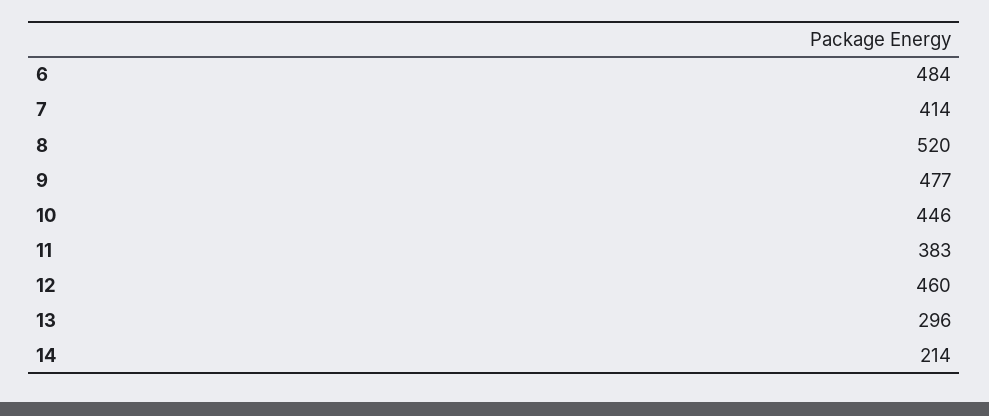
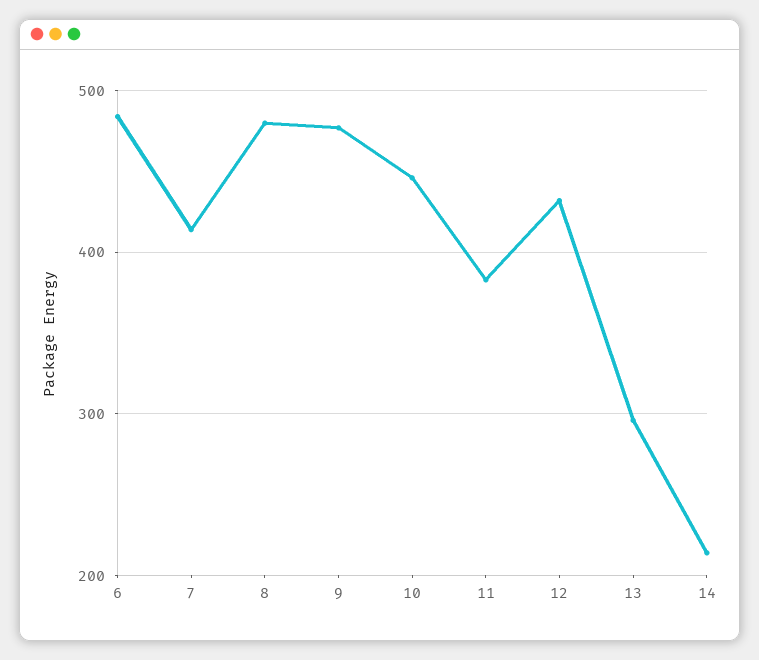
  {
    "6": 484,
    "7": 414,
-   "8": 520,
+   "8": 480,
    "9": 477,
    "10": 446,
    "11": 383,
-   "12": 460,
+   "12": 430,
    "13": 296,
    "14": 214
  }

